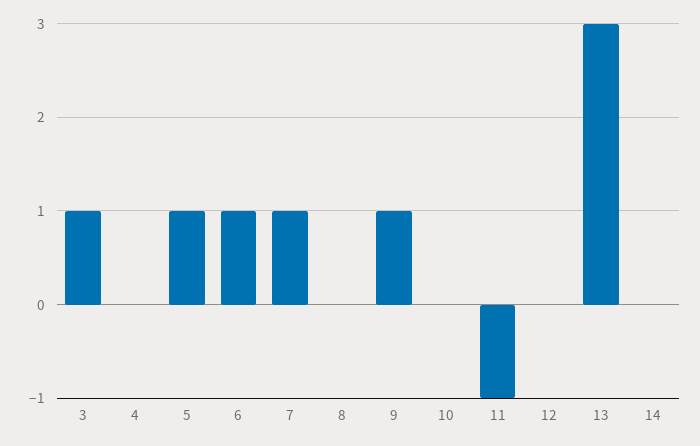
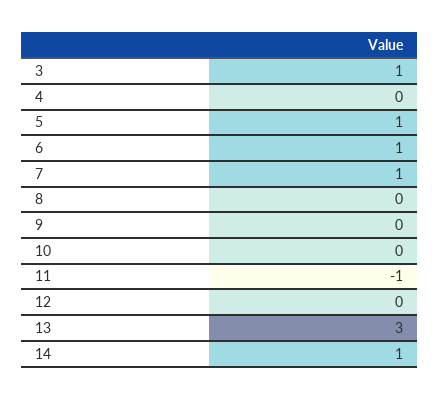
  {
    "3": 1,
    "4": 0,
    "5": 1,
    "6": 1,
    "7": 1,
    "8": 0,
-   "9": 1,
+   "9": 0,
    "10": 0,
    "11": -1,
    "12": 0,
    "13": 3,
-   "14": 0
+   "14": 1
  }

